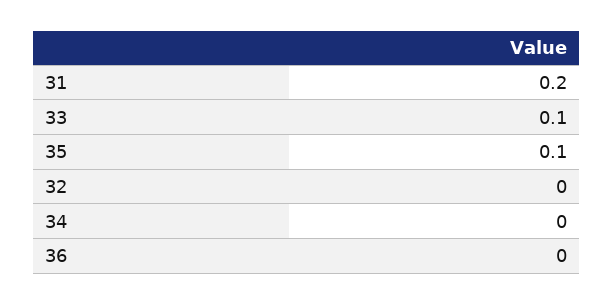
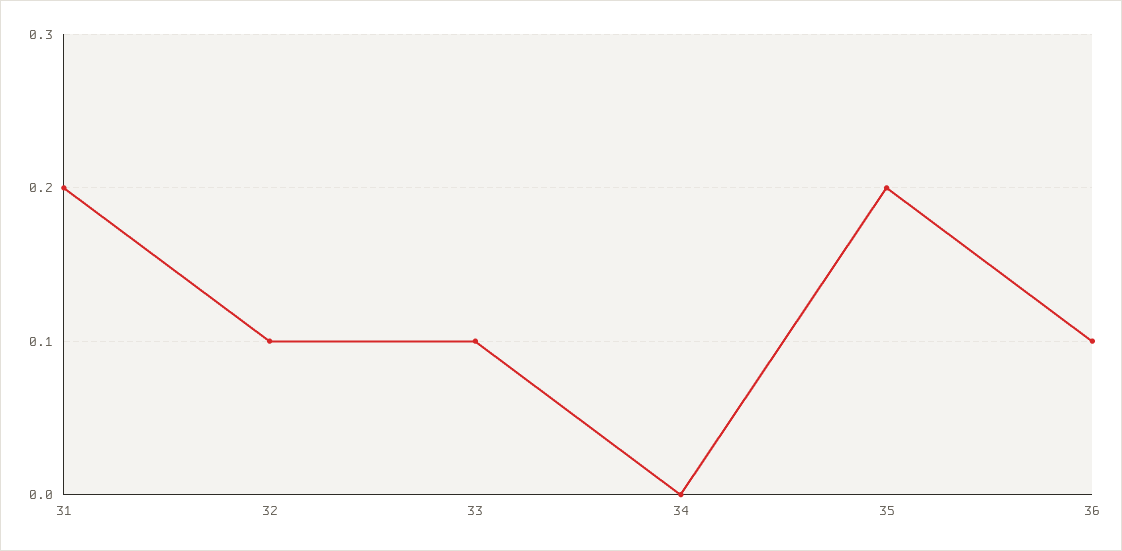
  {
    "31": 0.2,
    "33": 0.1,
-   "35": 0.1,
+   "35": 0.2,
-   "32": 0,
+   "32": 0.1,
    "34": 0,
-   "36": 0
+   "36": 0.1
  }

